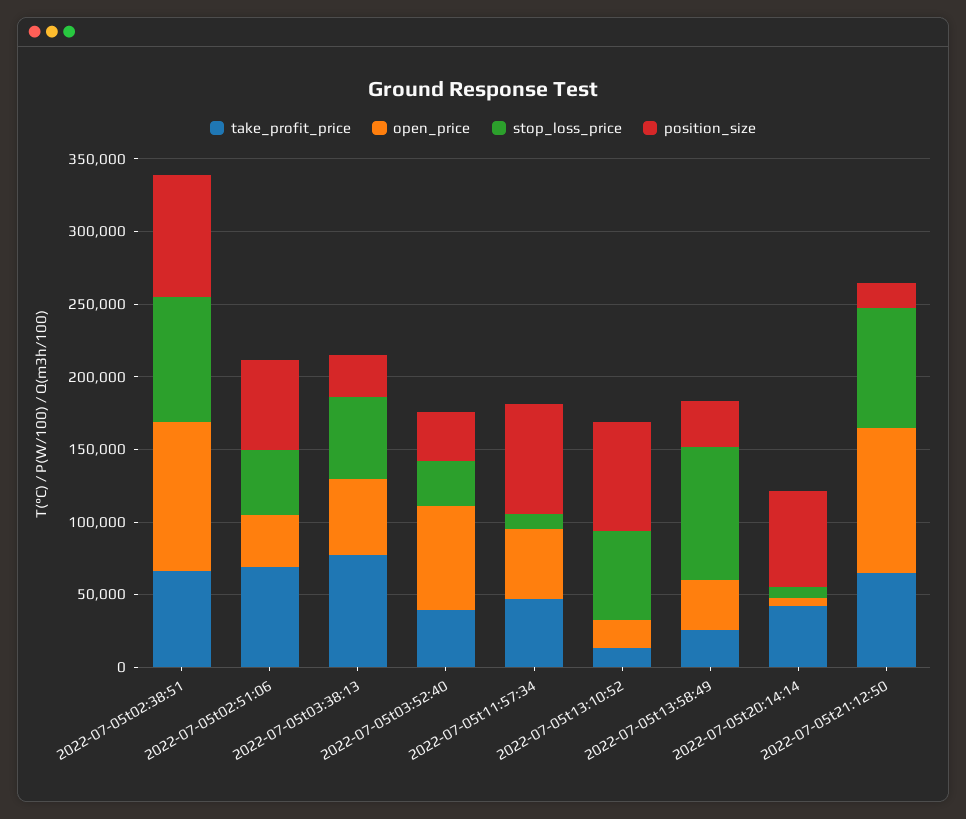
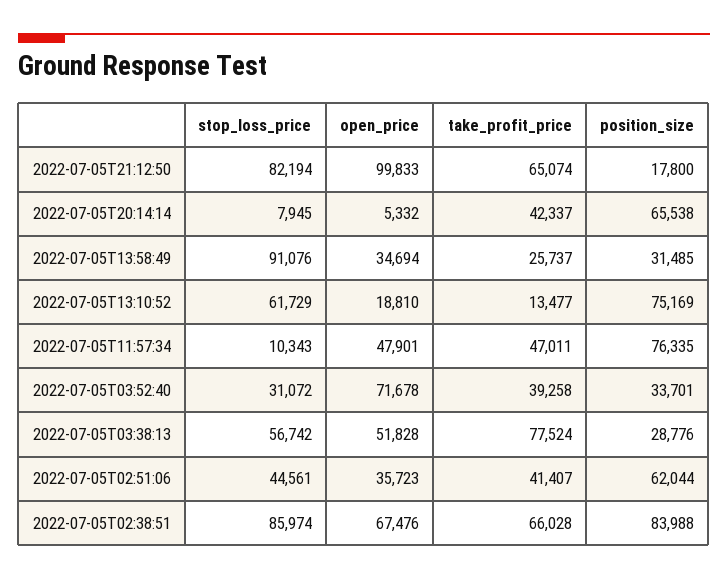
  {
    "take_profit_price": {
      "2022-07-05t02:38:51": 66028,
-     "2022-07-05t02:51:06": 70000,
+     "2022-07-05t02:51:06": 41407,
      "2022-07-05t03:38:13": 77524,
      "2022-07-05t03:52:40": 39258,
      "2022-07-05t11:57:34": 47011,
      "2022-07-05t13:10:52": 13477,
      "2022-07-05t13:58:49": 25737,
      "2022-07-05t20:14:14": 42337,
      "2022-07-05t21:12:50": 65074
    },
    "open_price": {
-     "2022-07-05t02:38:51": 100000,
+     "2022-07-05t02:38:51": 67476,
      "2022-07-05t02:51:06": 35723,
      "2022-07-05t03:38:13": 51828,
      "2022-07-05t03:52:40": 71678,
      "2022-07-05t11:57:34": 47901,
      "2022-07-05t13:10:52": 18810,
      "2022-07-05t13:58:49": 34694,
      "2022-07-05t20:14:14": 5332,
      "2022-07-05t21:12:50": 99833
    },
    "stop_loss_price": {
      "2022-07-05t02:38:51": 85974,
      "2022-07-05t02:51:06": 44561,
      "2022-07-05t03:38:13": 56742,
      "2022-07-05t03:52:40": 31072,
      "2022-07-05t11:57:34": 10343,
      "2022-07-05t13:10:52": 61729,
      "2022-07-05t13:58:49": 91076,
      "2022-07-05t20:14:14": 7945,
      "2022-07-05t21:12:50": 82194
    },
    "position_size": {
      "2022-07-05t02:38:51": 83988,
      "2022-07-05t02:51:06": 62044,
      "2022-07-05t03:38:13": 28776,
      "2022-07-05t03:52:40": 33701,
      "2022-07-05t11:57:34": 76335,
      "2022-07-05t13:10:52": 75169,
      "2022-07-05t13:58:49": 31485,
      "2022-07-05t20:14:14": 65538,
      "2022-07-05t21:12:50": 17800
    }
  }

